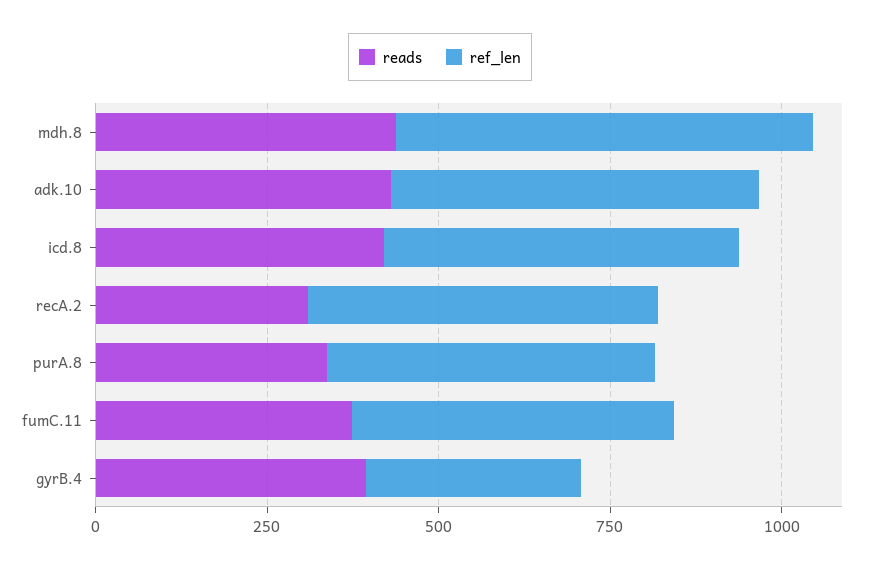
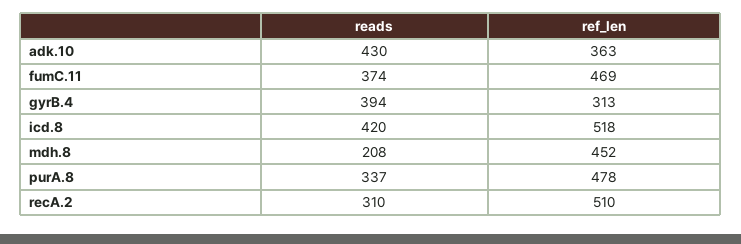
  {
    "reads": {
-     "mdh.8": 450,
+     "mdh.8": 208,
      "adk.10": 430,
      "icd.8": 420,
      "recA.2": 310,
      "purA.8": 337,
      "fumC.11": 374,
      "gyrB.4": 394
    },
    "ref_len": {
-     "mdh.8": 600,
+     "mdh.8": 452,
-     "adk.10": 550,
+     "adk.10": 363,
      "icd.8": 518,
      "recA.2": 510,
      "purA.8": 478,
      "fumC.11": 469,
      "gyrB.4": 313
    }
  }

